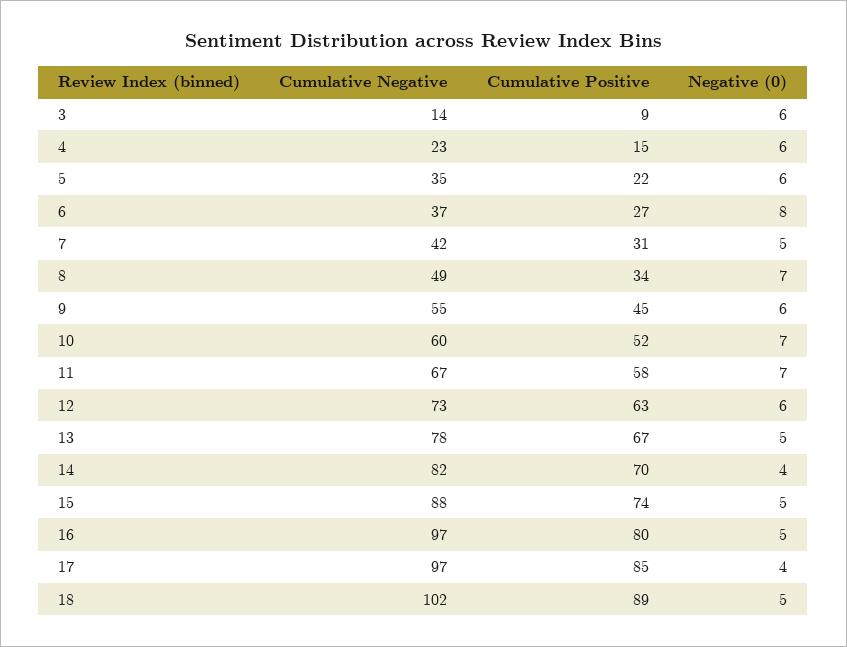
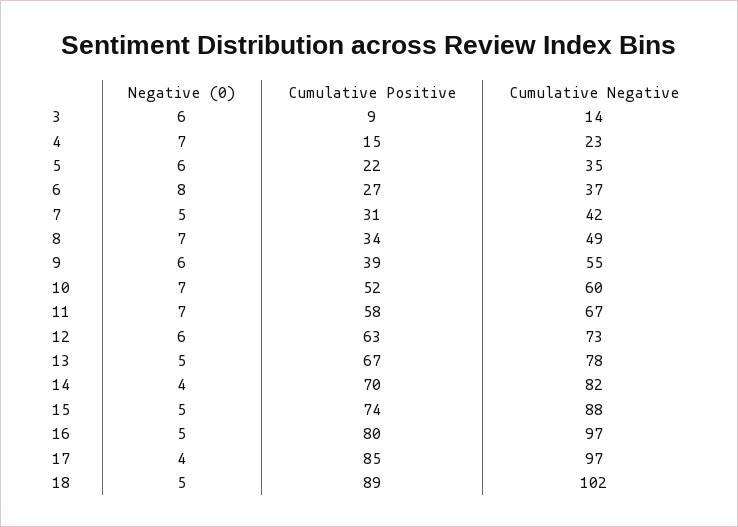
  {
    "Cumulative Negative": {
      "3": 14,
      "4": 23,
      "5": 35,
      "6": 37,
      "7": 42,
      "8": 49,
      "9": 55,
      "10": 60,
      "11": 67,
      "12": 73,
      "13": 78,
      "14": 82,
      "15": 88,
      "16": 97,
      "17": 97,
      "18": 102
    },
    "Cumulative Positive": {
      "3": 9,
      "4": 15,
      "5": 22,
      "6": 27,
      "7": 31,
      "8": 34,
-     "9": 45,
+     "9": 39,
      "10": 52,
      "11": 58,
      "12": 63,
      "13": 67,
      "14": 70,
      "15": 74,
      "16": 80,
      "17": 85,
      "18": 89
    },
    "Negative (0)": {
      "3": 6,
-     "4": 6,
+     "4": 7,
      "5": 6,
      "6": 8,
      "7": 5,
      "8": 7,
      "9": 6,
      "10": 7,
      "11": 7,
      "12": 6,
      "13": 5,
      "14": 4,
      "15": 5,
      "16": 5,
      "17": 4,
      "18": 5
    }
  }

